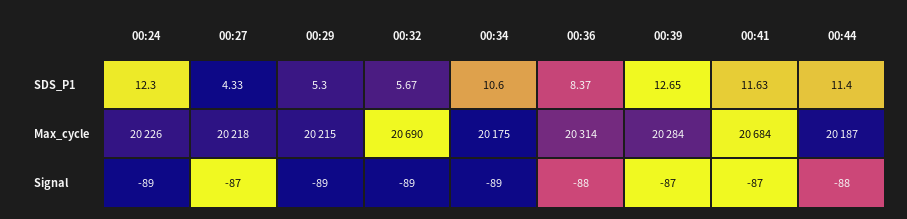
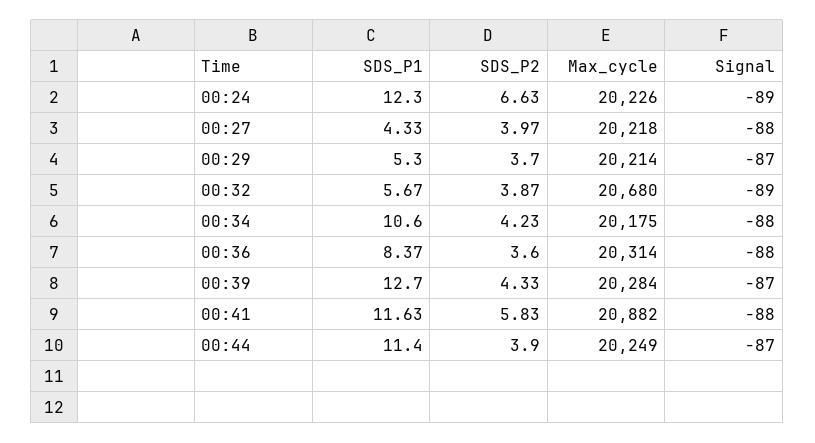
  {
    "00:24": {
      "SDS_P1": 12.3,
      "Max_cycle": 20226,
-     "Signal": -89
+     "Signal": -89,
+     "SDS_P2": 6.63
    },
    "00:27": {
      "SDS_P1": 4.33,
      "Max_cycle": 20218,
-     "Signal": -87
+     "Signal": -88,
+     "SDS_P2": 3.97
    },
    "00:29": {
      "SDS_P1": 5.3,
-     "Max_cycle": 20215,
+     "Max_cycle": 20214,
-     "Signal": -89
+     "Signal": -87,
+     "SDS_P2": 3.7
    },
    "00:32": {
      "SDS_P1": 5.67,
-     "Max_cycle": 20690,
+     "Max_cycle": 20680,
-     "Signal": -89
+     "Signal": -89,
+     "SDS_P2": 3.87
    },
    "00:34": {
      "SDS_P1": 10.6,
      "Max_cycle": 20175,
-     "Signal": -89
+     "Signal": -88,
+     "SDS_P2": 4.23
    },
    "00:36": {
      "SDS_P1": 8.37,
      "Max_cycle": 20314,
-     "Signal": -88
+     "Signal": -88,
+     "SDS_P2": 3.6
    },
    "00:39": {
-     "SDS_P1": 12.65,
+     "SDS_P1": 12.7,
      "Max_cycle": 20284,
-     "Signal": -87
+     "Signal": -87,
+     "SDS_P2": 4.33
    },
    "00:41": {
      "SDS_P1": 11.63,
-     "Max_cycle": 20684,
+     "Max_cycle": 20882,
-     "Signal": -87
+     "Signal": -88,
+     "SDS_P2": 5.83
    },
    "00:44": {
      "SDS_P1": 11.4,
-     "Max_cycle": 20187,
+     "Max_cycle": 20249,
-     "Signal": -88
+     "Signal": -87,
+     "SDS_P2": 3.9
    }
  }

